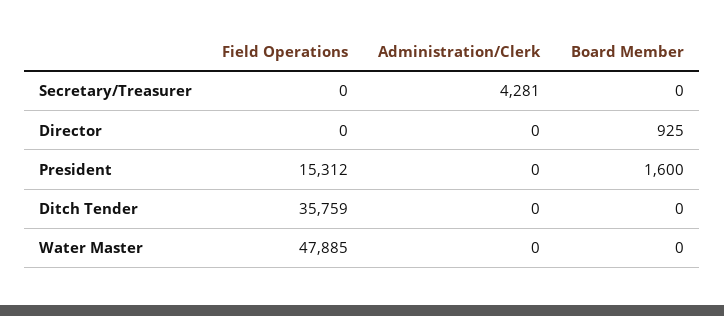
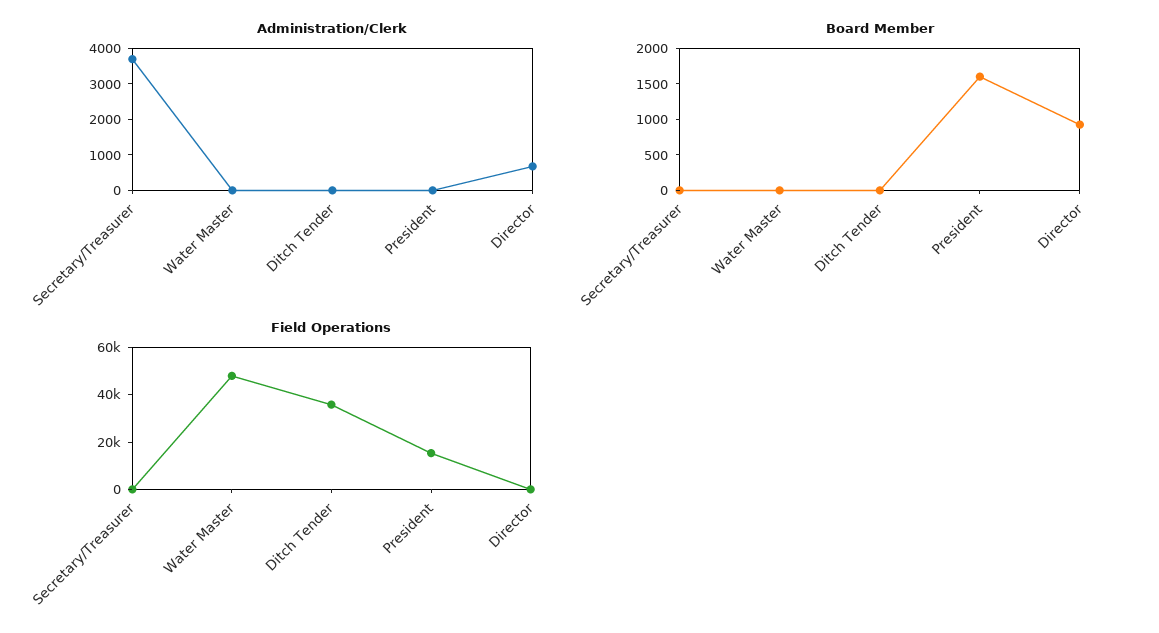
  {
    "Field Operations": {
      "Secretary/Treasurer": 0,
      "Director": 0,
      "President": 15312,
      "Ditch Tender": 35759,
      "Water Master": 47885
    },
    "Administration/Clerk": {
-     "Secretary/Treasurer": 4281,
+     "Secretary/Treasurer": 3750,
-     "Director": 0,
+     "Director": 750,
      "President": 0,
      "Ditch Tender": 0,
      "Water Master": 0
    },
    "Board Member": {
      "Secretary/Treasurer": 0,
      "Director": 925,
      "President": 1600,
      "Ditch Tender": 0,
      "Water Master": 0
    }
  }

